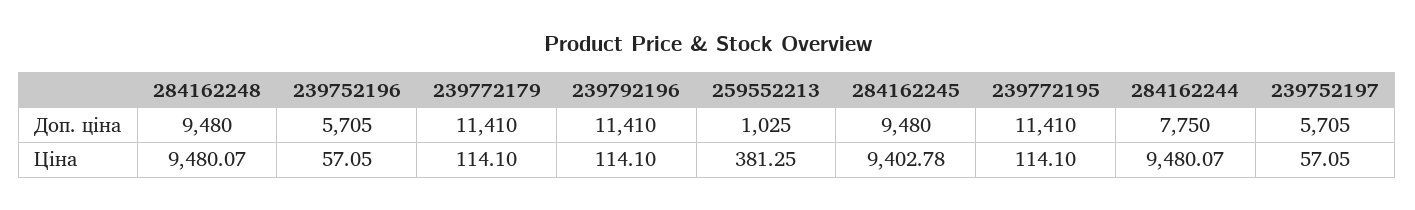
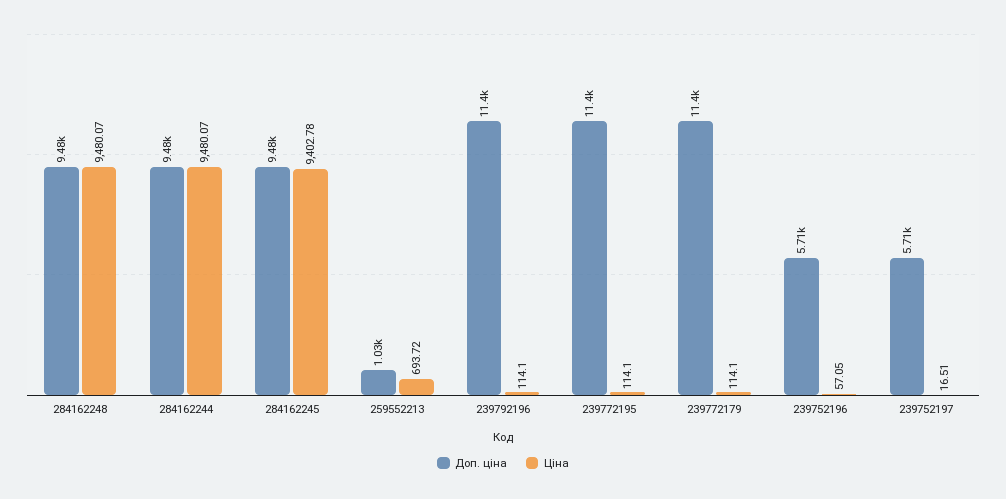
  {
    "Доп. ціна": {
      "284162248": 9480,
      "239752196": 5705,
      "239772179": 11410,
      "239792196": 11410,
      "259552213": 1025,
      "284162245": 9480,
      "239772195": 11410,
-     "284162244": 7750,
+     "284162244": 9480,
      "239752197": 5705
    },
    "Ціна": {
      "284162248": 9480.07,
      "239752196": 57.05,
      "239772179": 114.1,
      "239792196": 114.1,
-     "259552213": 381.25,
+     "259552213": 693.72,
      "284162245": 9402.78,
      "239772195": 114.1,
      "284162244": 9480.07,
-     "239752197": 57.05
+     "239752197": 16.51
    }
  }

